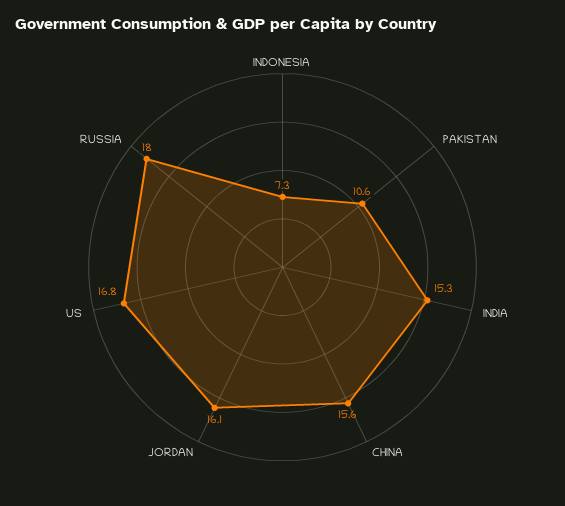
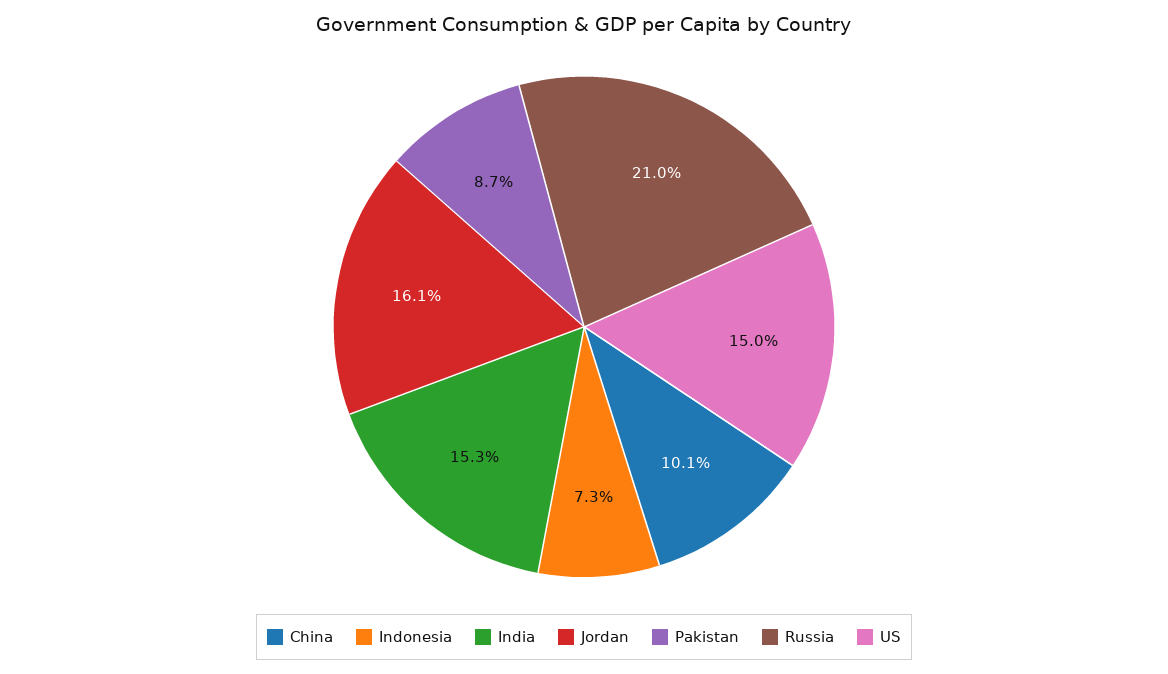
  {
    "INDONESIA": 7.3,
-   "PAKISTAN": 10.6,
+   "PAKISTAN": 8.7,
    "INDIA": 15.3,
-   "CHINA": 15.6,
+   "CHINA": 10.1,
    "JORDAN": 16.1,
-   "US": 16.8,
+   "US": 15,
-   "RUSSIA": 18
+   "RUSSIA": 21
  }

